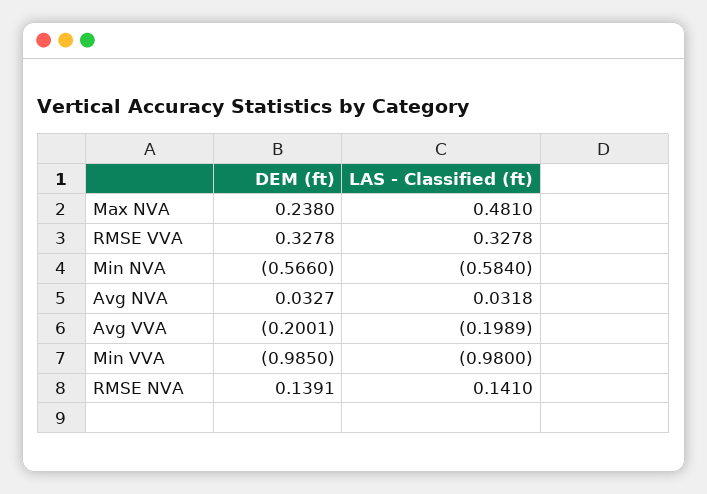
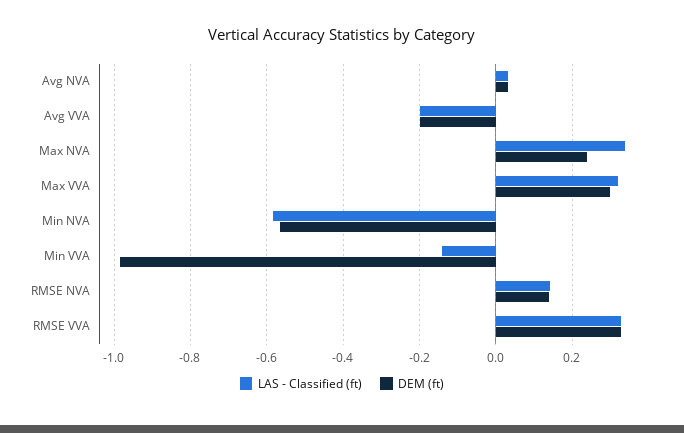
  {
    "DEM (ft)": {
      "Max NVA": 0.238,
      "RMSE VVA": 0.3278,
      "Min NVA": -0.566,
      "Avg NVA": 0.0327,
      "Avg VVA": -0.2001,
      "Min VVA": -0.985,
-     "RMSE NVA": 0.1391
+     "RMSE NVA": 0.1391,
+     "Max VVA": 0.3
    },
    "LAS - Classified (ft)": {
-     "Max NVA": 0.481,
+     "Max NVA": 0.34,
      "RMSE VVA": 0.3278,
      "Min NVA": -0.584,
      "Avg NVA": 0.0318,
      "Avg VVA": -0.1989,
-     "Min VVA": -0.98,
+     "Min VVA": -0.14,
-     "RMSE NVA": 0.141
+     "RMSE NVA": 0.141,
+     "Max VVA": 0.32
    }
  }

